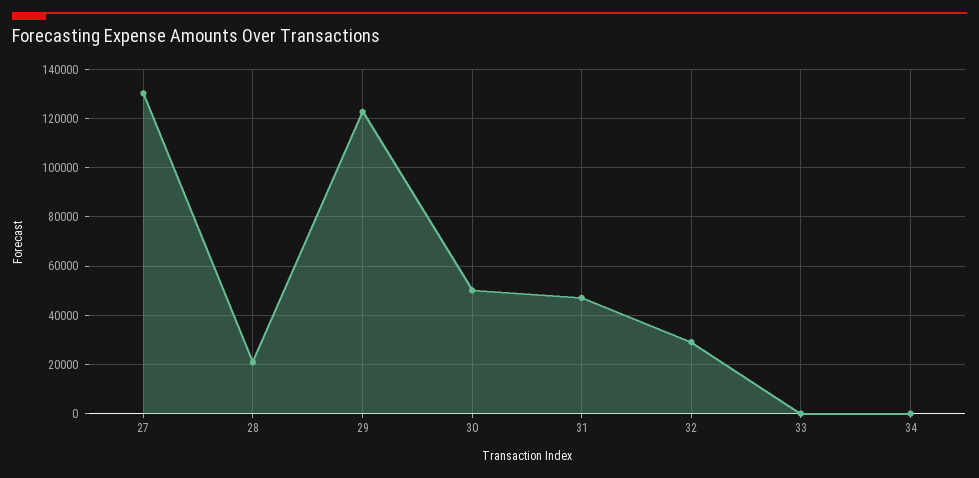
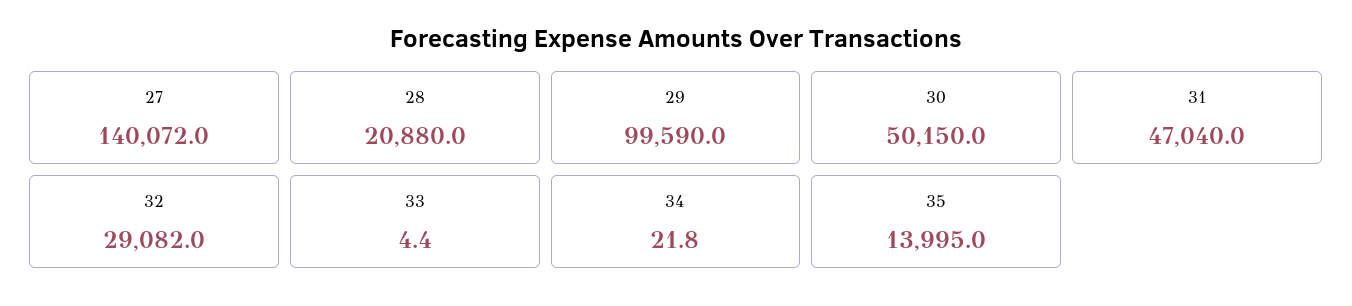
  {
-   "27": 130000,
+   "27": 140072,
    "28": 20880,
-   "29": 122500,
+   "29": 99590,
    "30": 50150,
    "31": 47040,
    "32": 29082,
    "33": 4.4,
-   "34": 21.8
+   "34": 21.8,
+   "35": 13995
  }

